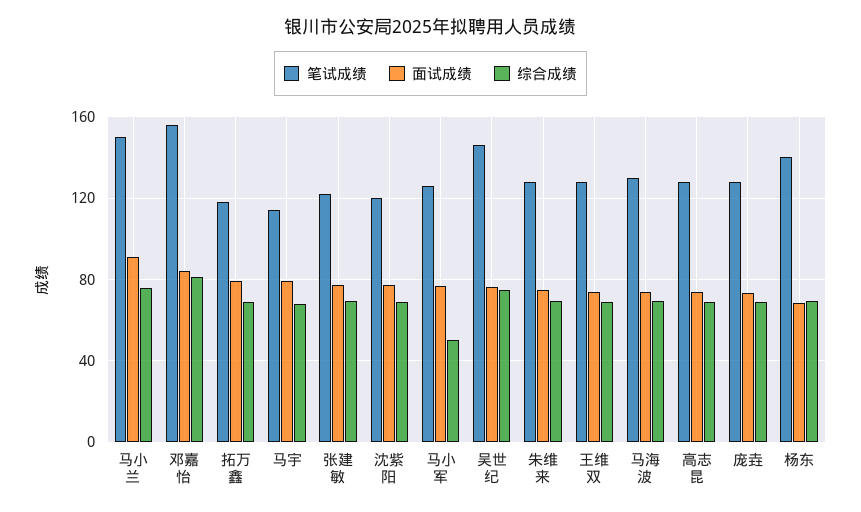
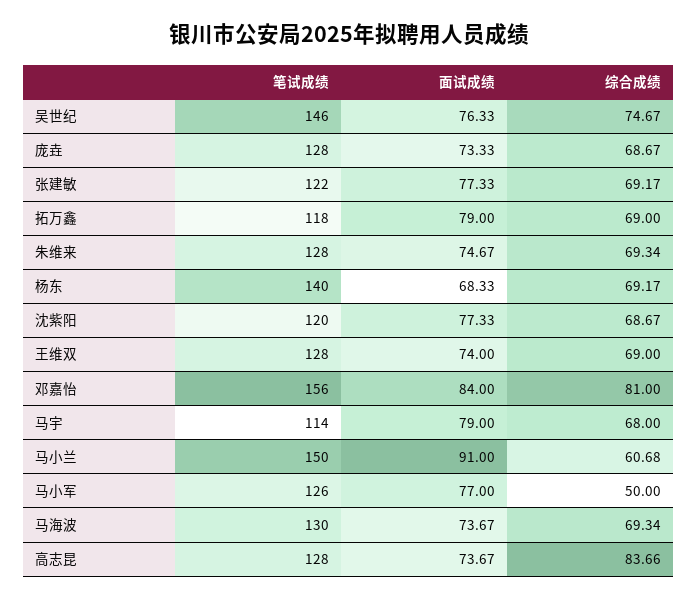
  {
    "笔试成绩": {
      "马小兰": 150,
      "邓嘉怡": 156,
      "拓万鑫": 118,
      "马宇": 114,
      "张建敏": 122,
      "沈紫阳": 120,
      "马小军": 126,
      "吴世纪": 146,
      "朱维来": 128,
      "王维双": 128,
      "马海波": 130,
      "高志昆": 128,
      "庞垚": 128,
      "杨东": 140
    },
    "面试成绩": {
      "马小兰": 91,
      "邓嘉怡": 84,
      "拓万鑫": 79,
      "马宇": 79,
      "张建敏": 77.33,
      "沈紫阳": 77.33,
      "马小军": 77,
      "吴世纪": 76.33,
      "朱维来": 74.67,
      "王维双": 74,
      "马海波": 73.67,
      "高志昆": 73.67,
      "庞垚": 73.33,
      "杨东": 68.33
    },
    "综合成绩": {
-     "马小兰": 75,
+     "马小兰": 60.68,
      "邓嘉怡": 81,
      "拓万鑫": 69,
      "马宇": 68,
      "张建敏": 69.17,
      "沈紫阳": 68.67,
      "马小军": 50,
      "吴世纪": 74.67,
      "朱维来": 69.34,
      "王维双": 69,
      "马海波": 69.34,
-     "高志昆": 70,
+     "高志昆": 83.66,
      "庞垚": 68.67,
      "杨东": 69.17
    }
  }

